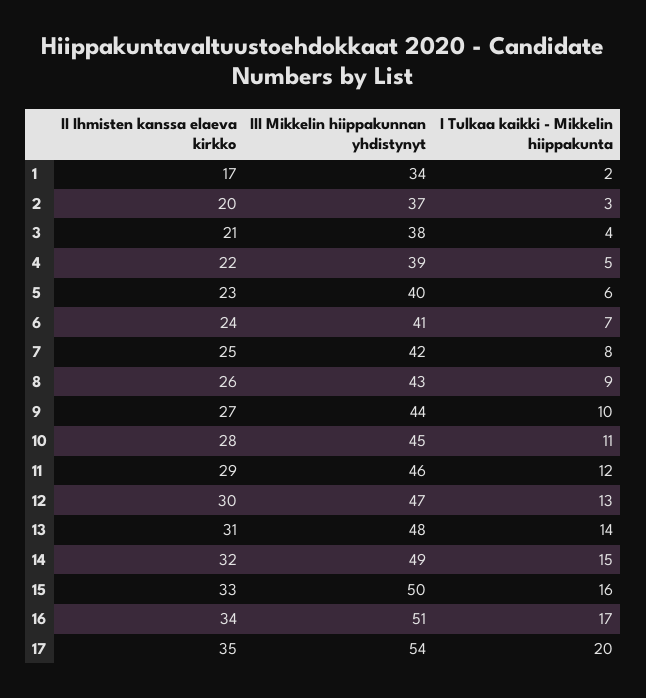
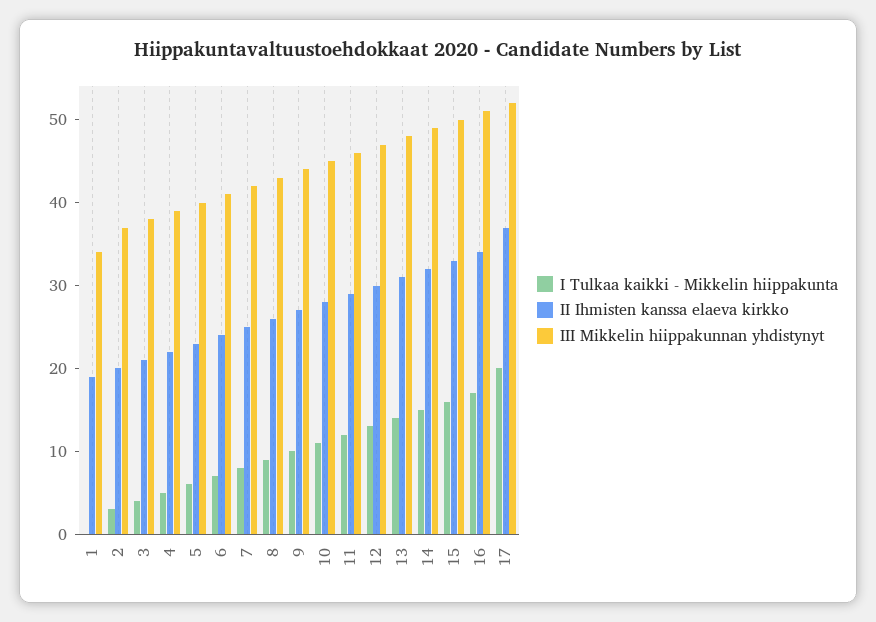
  {
    "II Ihmisten kanssa elaeva kirkko": {
-     "1": 17,
+     "1": 19,
      "2": 20,
      "3": 21,
      "4": 22,
      "5": 23,
      "6": 24,
      "7": 25,
      "8": 26,
      "9": 27,
      "10": 28,
      "11": 29,
      "12": 30,
      "13": 31,
      "14": 32,
      "15": 33,
      "16": 34,
-     "17": 35
+     "17": 37
    },
    "III Mikkelin hiippakunnan yhdistynyt": {
      "1": 34,
      "2": 37,
      "3": 38,
      "4": 39,
      "5": 40,
      "6": 41,
      "7": 42,
      "8": 43,
      "9": 44,
      "10": 45,
      "11": 46,
      "12": 47,
      "13": 48,
      "14": 49,
      "15": 50,
      "16": 51,
-     "17": 54
+     "17": 52
    },
    "I Tulkaa kaikki - Mikkelin hiippakunta": {
-     "1": 2,
+     "1": 0,
      "2": 3,
      "3": 4,
      "4": 5,
      "5": 6,
      "6": 7,
      "7": 8,
      "8": 9,
      "9": 10,
      "10": 11,
      "11": 12,
      "12": 13,
      "13": 14,
      "14": 15,
      "15": 16,
      "16": 17,
      "17": 20
    }
  }

